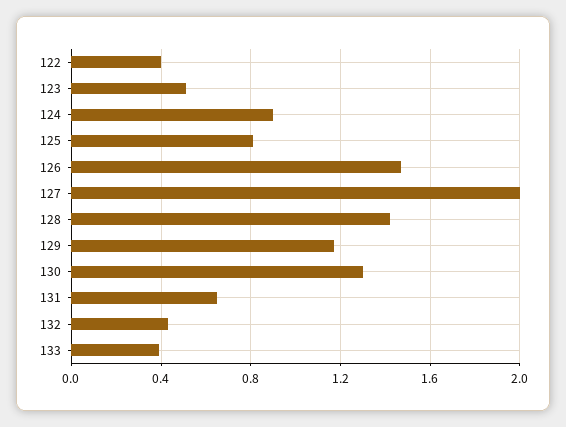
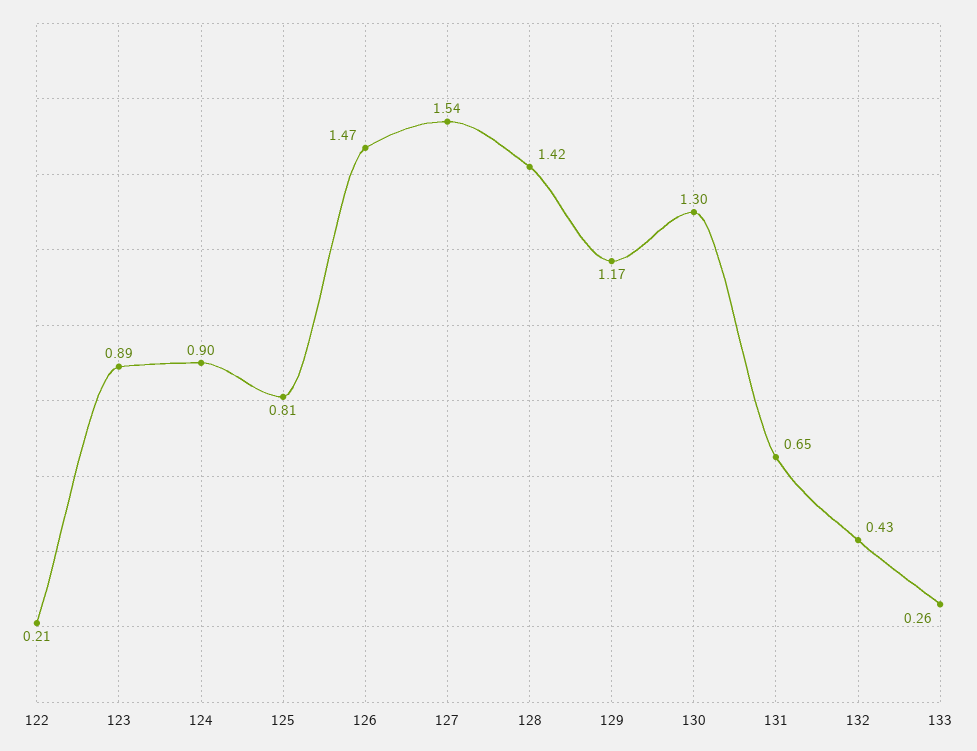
  {
-   "122": 0.4,
+   "122": 0.21,
-   "123": 0.5,
+   "123": 0.89,
    "124": 0.9,
    "125": 0.81,
    "126": 1.47,
-   "127": 2,
+   "127": 1.54,
    "128": 1.42,
    "129": 1.17,
    "130": 1.3,
    "131": 0.65,
    "132": 0.43,
-   "133": 0.4
+   "133": 0.26
  }

